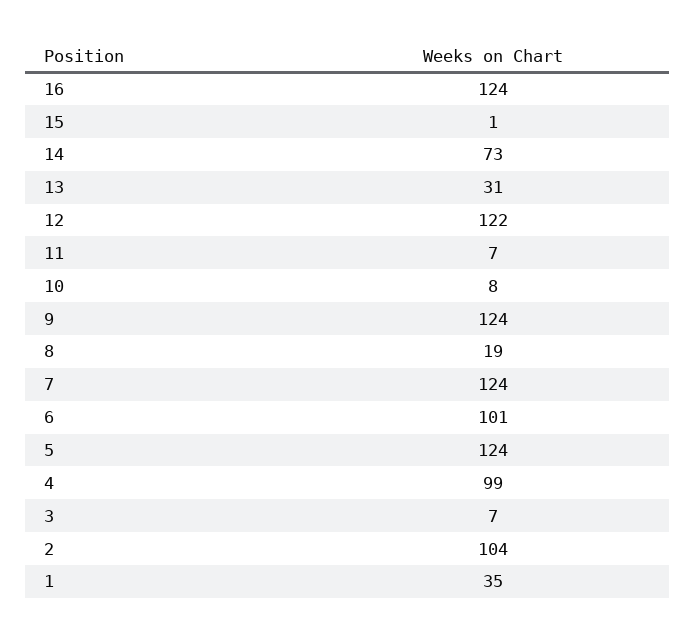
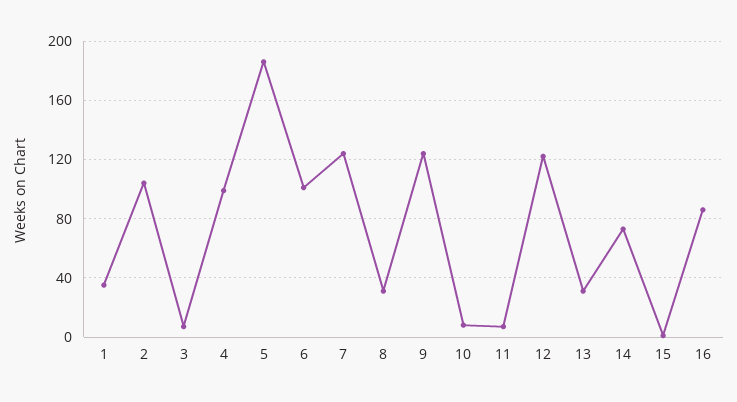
  {
-   "16": 124,
+   "16": 85,
    "15": 1,
    "14": 73,
    "13": 31,
    "12": 122,
    "11": 7,
    "10": 8,
    "9": 124,
-   "8": 19,
+   "8": 30,
    "7": 124,
    "6": 101,
-   "5": 124,
+   "5": 185,
    "4": 99,
    "3": 7,
    "2": 104,
    "1": 35
  }

